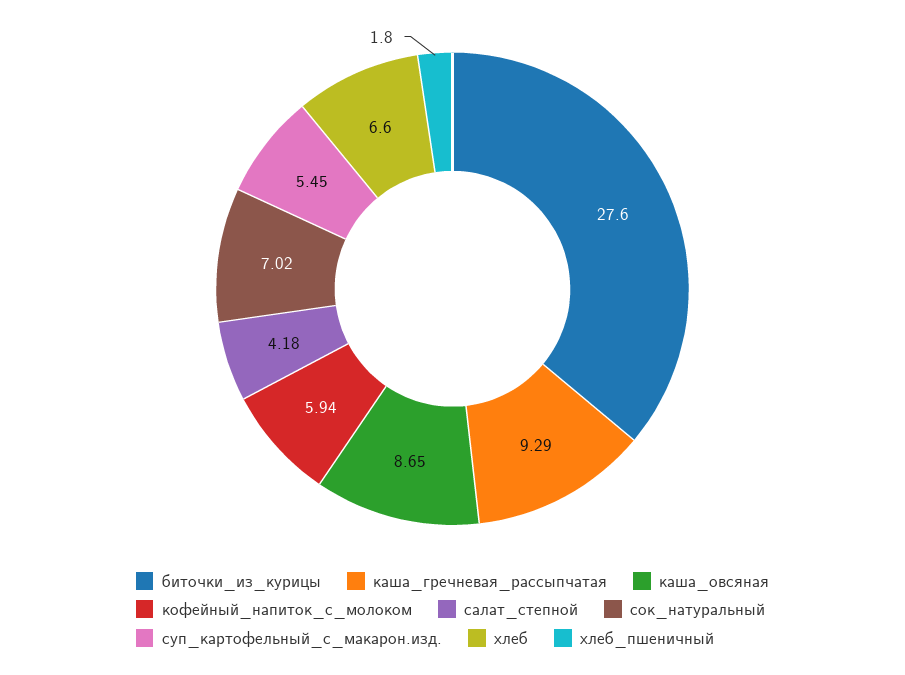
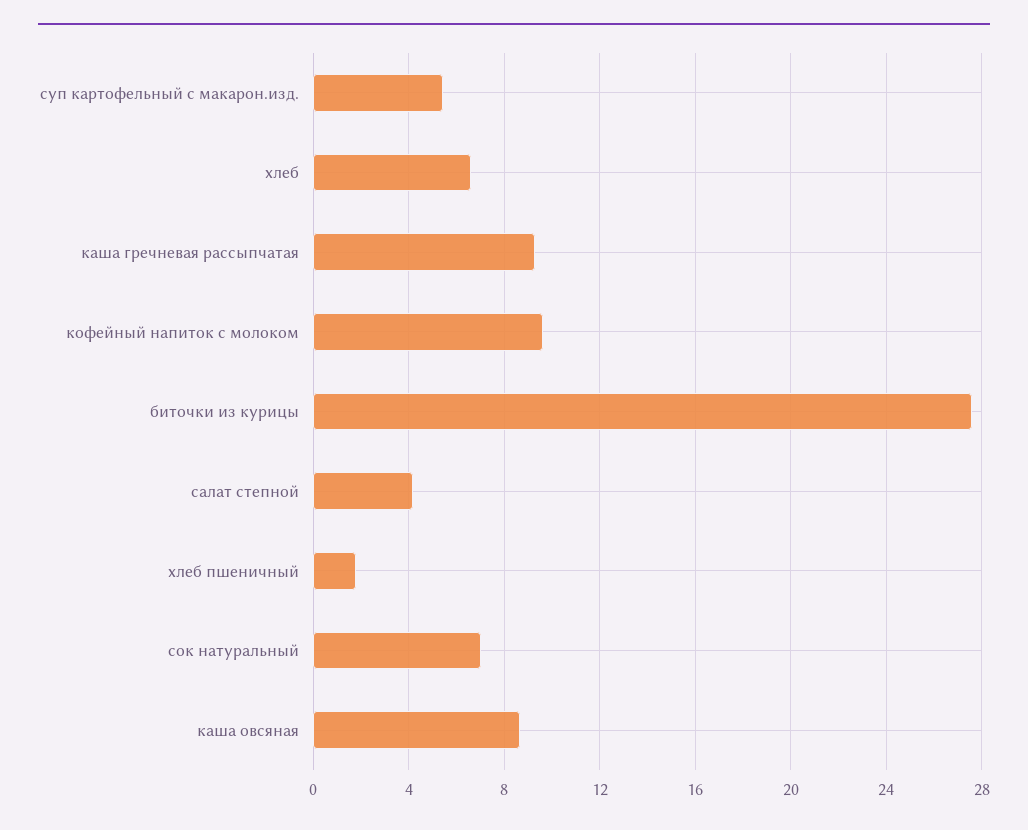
  {
    "биточки_из_курицы": 27.6,
    "каша_гречневая_рассыпчатая": 9.29,
    "каша_овсяная": 8.65,
-   "кофейный_напиток_с_молоком": 5.94,
+   "кофейный_напиток_с_молоком": 9.5,
    "салат_степной": 4.18,
    "сок_натуральный": 7.02,
    "суп_картофельный_с_макарон.изд.": 5.45,
    "хлеб": 6.6,
    "хлеб_пшеничный": 1.8
  }

